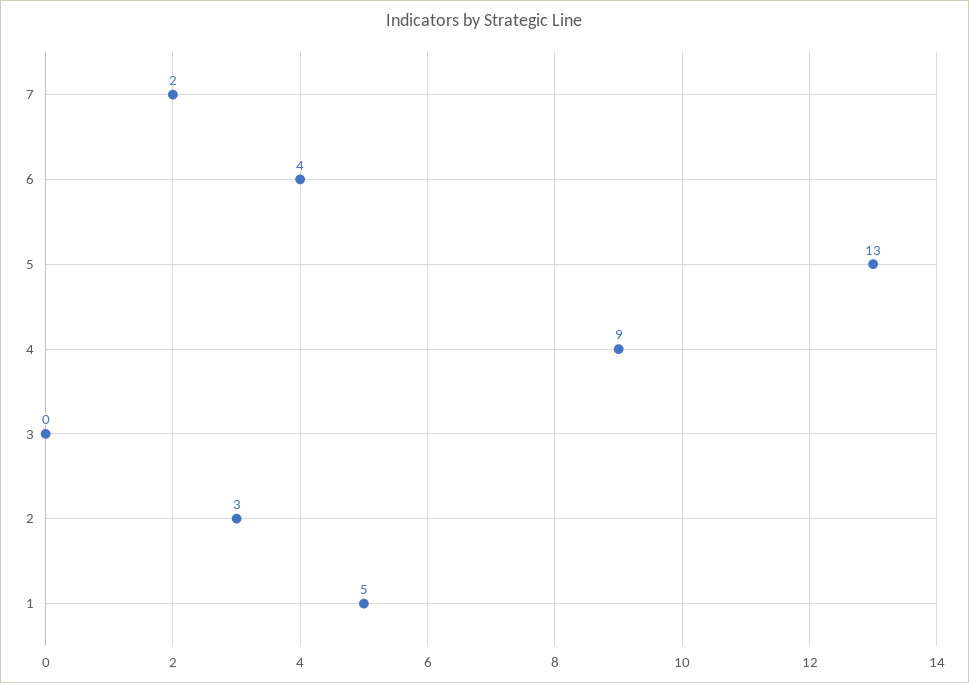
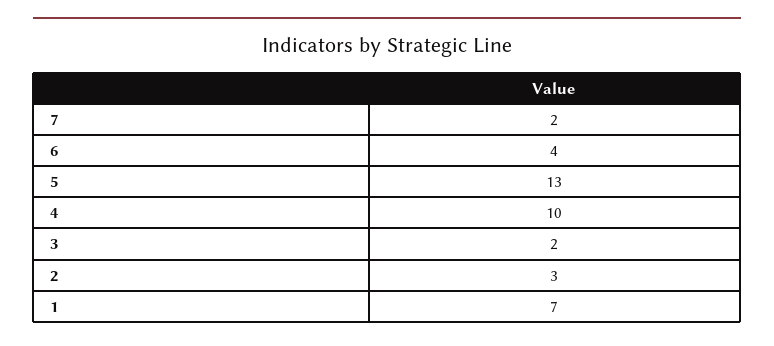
  {
    "7": 2,
    "6": 4,
    "5": 13,
-   "4": 9,
+   "4": 10,
-   "3": 0,
+   "3": 2,
    "2": 3,
-   "1": 5
+   "1": 7
  }

